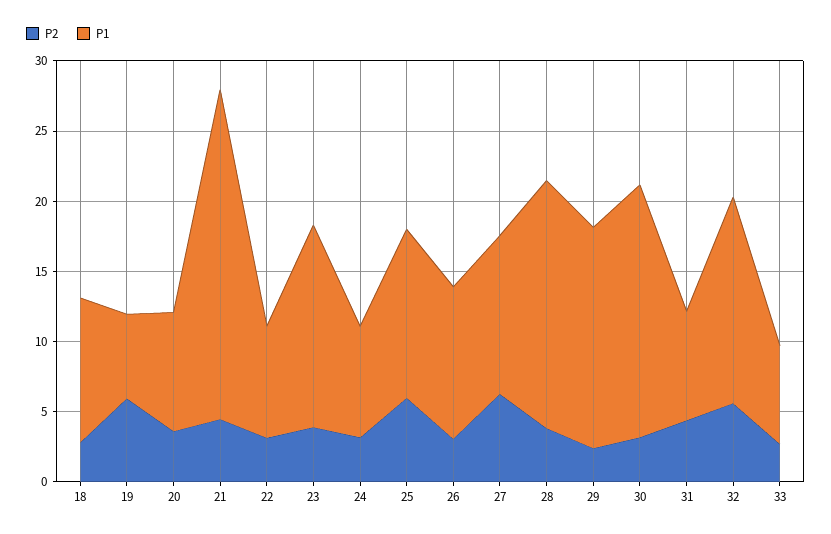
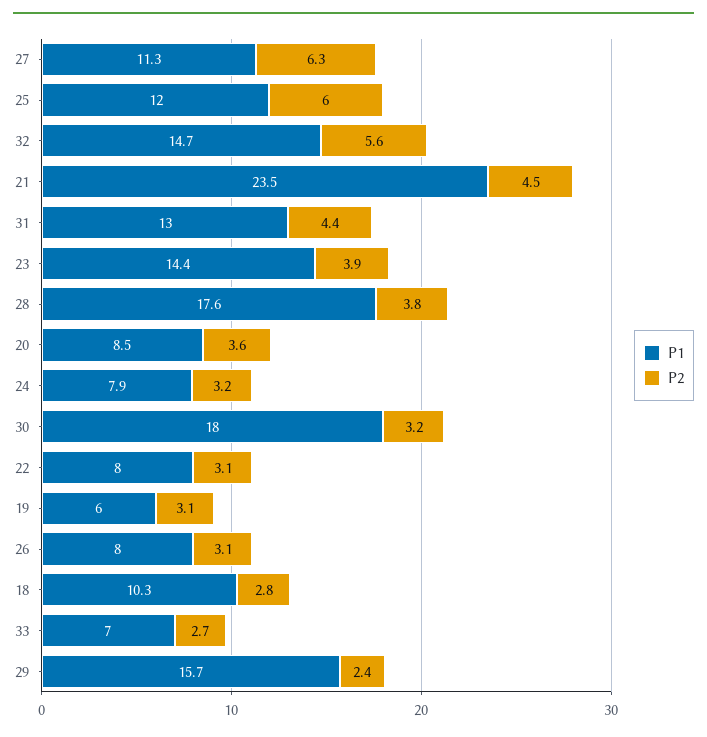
  {
    "P2": {
      "18": 2.8,
-     "19": 6,
+     "19": 3.1,
      "20": 3.6,
      "21": 4.5,
      "22": 3.1,
      "23": 3.9,
      "24": 3.2,
      "25": 6,
      "26": 3.1,
      "27": 6.3,
      "28": 3.8,
      "29": 2.4,
      "30": 3.2,
      "31": 4.4,
      "32": 5.6,
      "33": 2.7
    },
    "P1": {
      "18": 10.3,
      "19": 6,
      "20": 8.5,
      "21": 23.5,
      "22": 8,
      "23": 14.4,
      "24": 7.9,
      "25": 12,
-     "26": 11,
+     "26": 8,
      "27": 11.3,
      "28": 17.6,
      "29": 15.7,
      "30": 18,
-     "31": 8,
+     "31": 13,
      "32": 14.7,
      "33": 7
    }
  }

